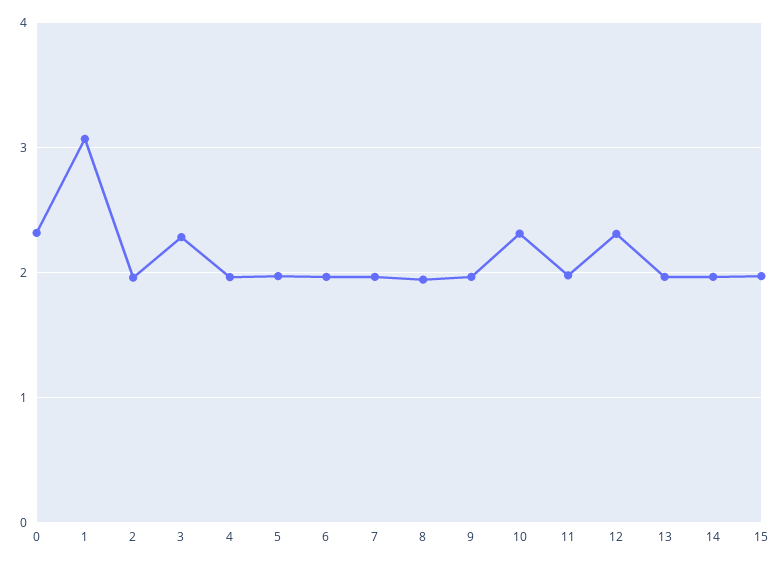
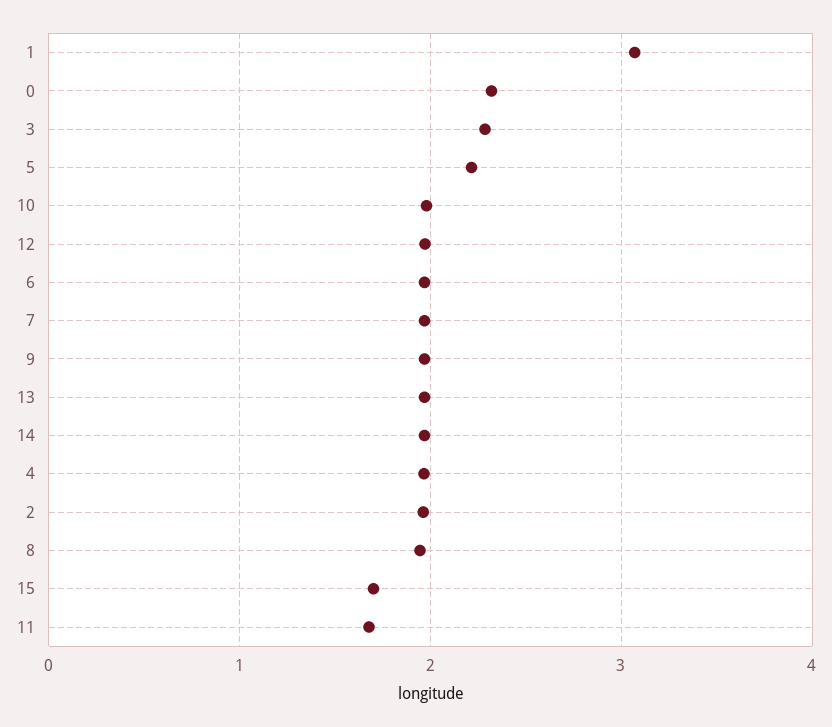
  {
    "0": 2.3,
    "1": 3.1,
    "2": 2,
    "3": 2.3,
    "4": 2,
-   "5": 2,
+   "5": 2.2,
    "6": 2,
    "7": 2,
    "8": 1.9,
    "9": 2,
-   "10": 2.3,
+   "10": 2,
-   "11": 2,
+   "11": 1.7,
-   "12": 2.3,
+   "12": 2,
    "13": 2,
    "14": 2,
-   "15": 2
+   "15": 1.7
  }

